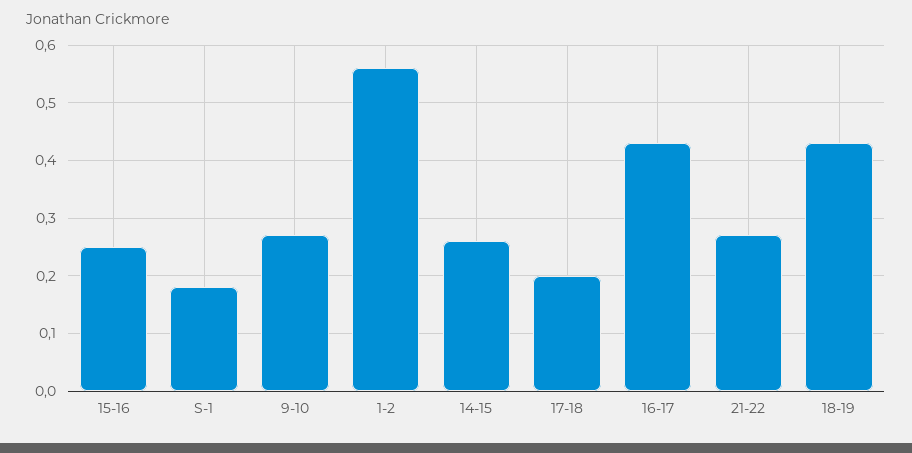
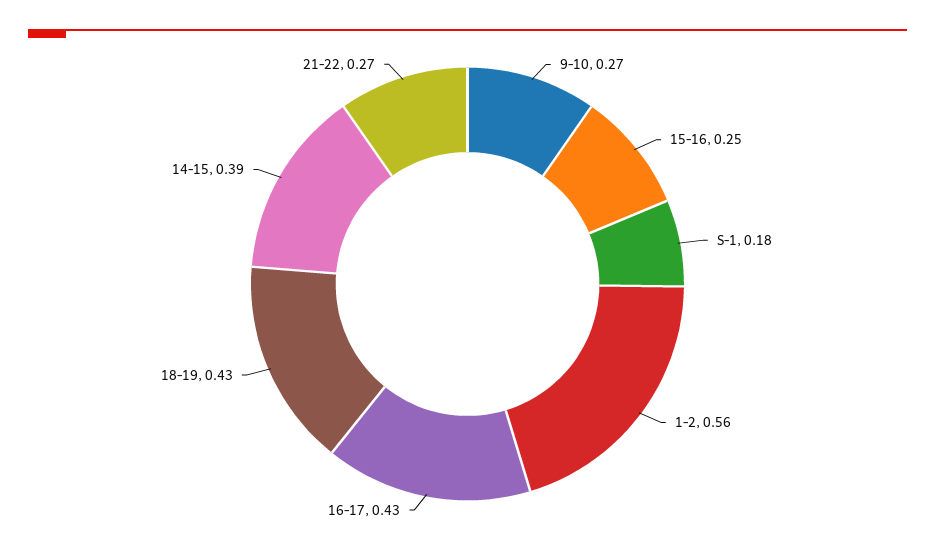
  {
    "15-16": 0.25,
    "S-1": 0.18,
    "9-10": 0.27,
    "1-2": 0.56,
-   "14-15": 0.25,
+   "14-15": 0.39,
-   "17-18": 0.2,
    "16-17": 0.43,
    "21-22": 0.27,
    "18-19": 0.43
  }

